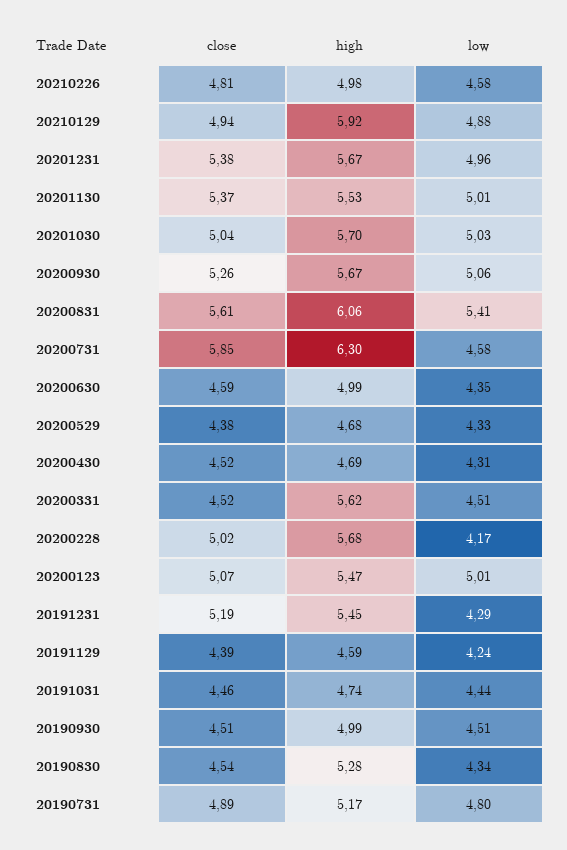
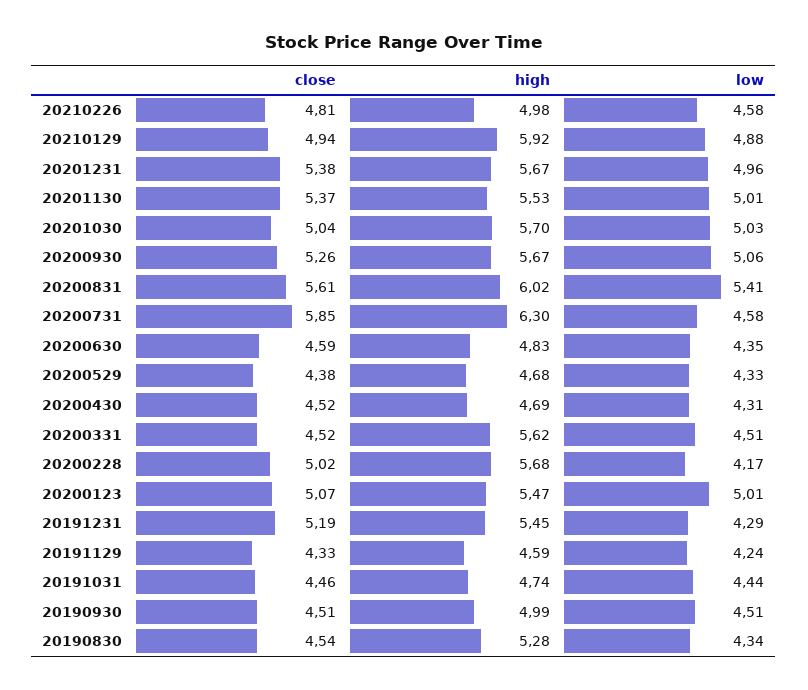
  {
    "close": {
      "20210226": 4.81,
      "20210129": 4.94,
      "20201231": 5.38,
      "20201130": 5.37,
      "20201030": 5.04,
      "20200930": 5.26,
      "20200831": 5.61,
      "20200731": 5.85,
      "20200630": 4.59,
      "20200529": 4.38,
      "20200430": 4.52,
      "20200331": 4.52,
      "20200228": 5.02,
      "20200123": 5.07,
      "20191231": 5.19,
-     "20191129": 4.39,
+     "20191129": 4.33,
      "20191031": 4.46,
      "20190930": 4.51,
-     "20190830": 4.54,
+     "20190830": 4.54
-     "20190731": 4.89
    },
    "high": {
      "20210226": 4.98,
      "20210129": 5.92,
      "20201231": 5.67,
      "20201130": 5.53,
      "20201030": 5.7,
      "20200930": 5.67,
-     "20200831": 6.06,
+     "20200831": 6.02,
      "20200731": 6.3,
-     "20200630": 4.99,
+     "20200630": 4.83,
      "20200529": 4.68,
      "20200430": 4.69,
      "20200331": 5.62,
      "20200228": 5.68,
      "20200123": 5.47,
      "20191231": 5.45,
      "20191129": 4.59,
      "20191031": 4.74,
      "20190930": 4.99,
-     "20190830": 5.28,
+     "20190830": 5.28
-     "20190731": 5.17
    },
    "low": {
      "20210226": 4.58,
      "20210129": 4.88,
      "20201231": 4.96,
      "20201130": 5.01,
      "20201030": 5.03,
      "20200930": 5.06,
      "20200831": 5.41,
      "20200731": 4.58,
      "20200630": 4.35,
      "20200529": 4.33,
      "20200430": 4.31,
      "20200331": 4.51,
      "20200228": 4.17,
      "20200123": 5.01,
      "20191231": 4.29,
      "20191129": 4.24,
      "20191031": 4.44,
      "20190930": 4.51,
-     "20190830": 4.34,
+     "20190830": 4.34
-     "20190731": 4.8
    }
  }

